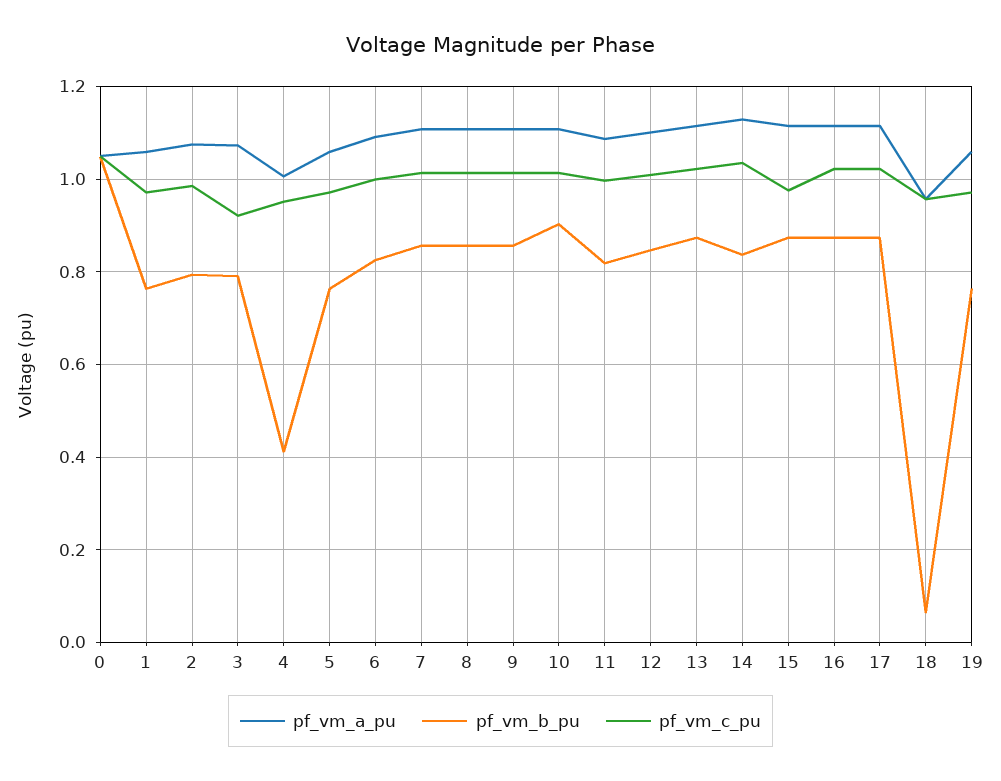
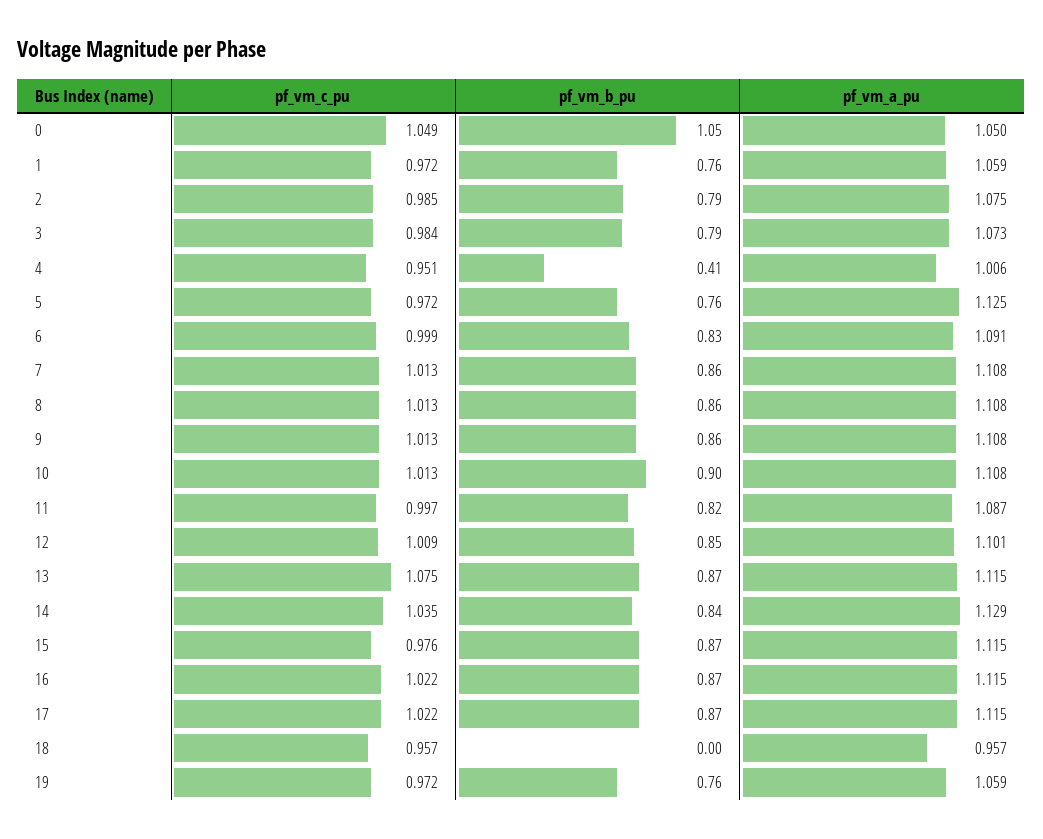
  {
    "pf_vm_a_pu": {
      "0": 1.05,
      "1": 1.059,
      "2": 1.075,
      "3": 1.073,
      "4": 1.006,
-     "5": 1.06,
+     "5": 1.125,
      "6": 1.091,
      "7": 1.108,
      "8": 1.108,
      "9": 1.108,
      "10": 1.108,
      "11": 1.087,
      "12": 1.101,
      "13": 1.115,
      "14": 1.129,
      "15": 1.115,
      "16": 1.115,
      "17": 1.115,
      "18": 0.957,
      "19": 1.059
    },
    "pf_vm_b_pu": {
      "0": 1.05,
      "1": 0.76,
      "2": 0.79,
      "3": 0.79,
      "4": 0.41,
      "5": 0.76,
      "6": 0.83,
      "7": 0.86,
      "8": 0.86,
      "9": 0.86,
      "10": 0.9,
      "11": 0.82,
      "12": 0.85,
      "13": 0.87,
      "14": 0.84,
      "15": 0.87,
      "16": 0.87,
      "17": 0.87,
-     "18": 0.06,
+     "18": 0,
      "19": 0.76
    },
    "pf_vm_c_pu": {
      "0": 1.049,
      "1": 0.972,
      "2": 0.985,
-     "3": 0.92,
+     "3": 0.984,
      "4": 0.951,
      "5": 0.972,
      "6": 0.999,
      "7": 1.013,
      "8": 1.013,
      "9": 1.013,
      "10": 1.013,
      "11": 0.997,
      "12": 1.009,
-     "13": 1.02,
+     "13": 1.075,
      "14": 1.035,
      "15": 0.976,
      "16": 1.022,
      "17": 1.022,
      "18": 0.957,
      "19": 0.972
    }
  }

